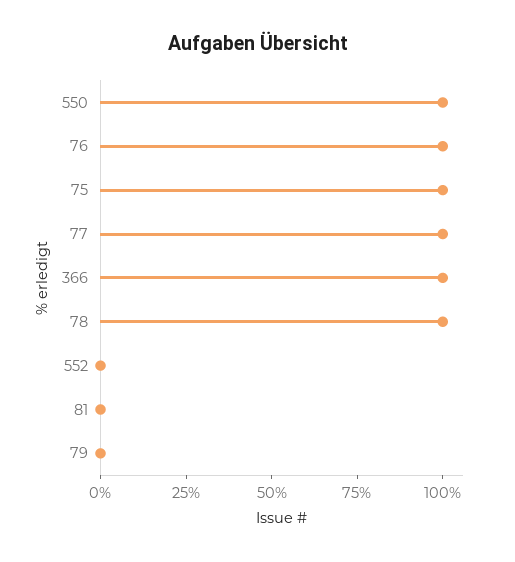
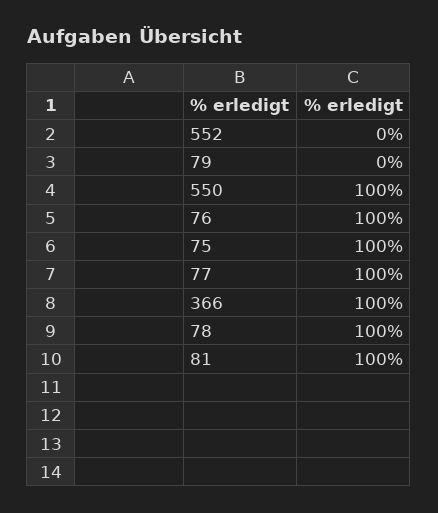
  {
    "550": 100,
    "76": 100,
    "75": 100,
    "77": 100,
    "366": 100,
    "78": 100,
    "552": 0,
-   "81": 0,
+   "81": 100,
    "79": 0
  }

